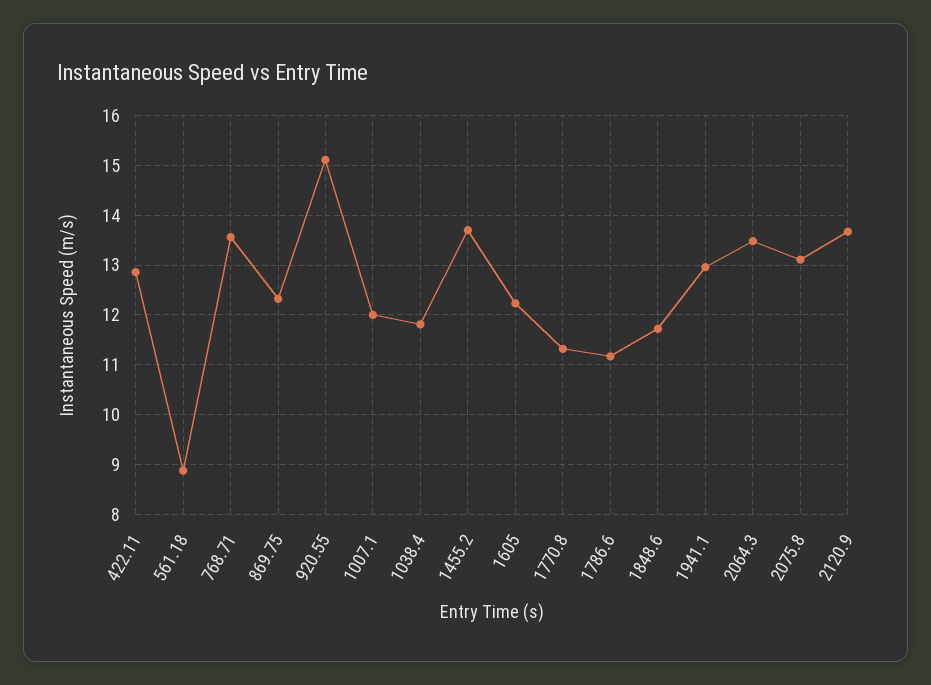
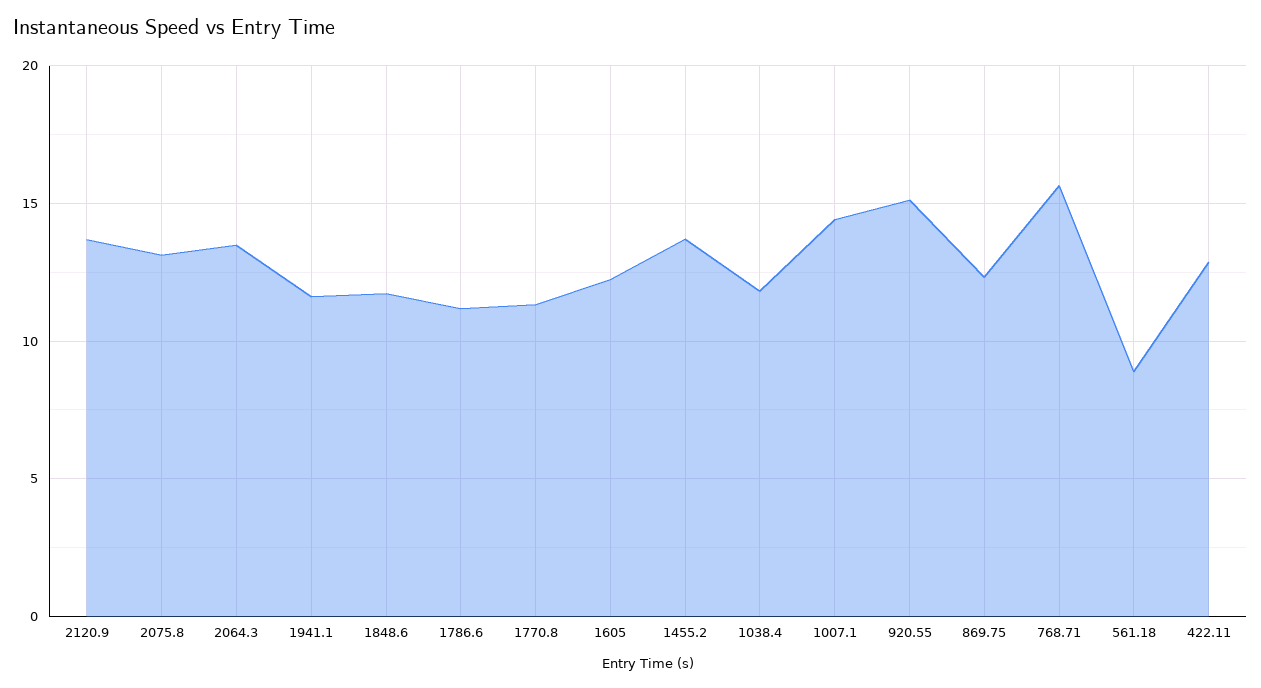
  {
    "422.11": 12.8,
    "561.18": 8.8,
-   "768.71": 13.6,
+   "768.71": 15.5,
    "869.75": 12.4,
    "920.55": 15.2,
-   "1007.1": 12,
+   "1007.1": 14.5,
    "1038.4": 11.8,
    "1455.2": 13.8,
    "1605": 12.2,
    "1770.8": 11.4,
    "1786.6": 11.2,
    "1848.6": 11.8,
-   "1941.1": 13,
+   "1941.1": 11.5,
    "2064.3": 13.4,
    "2075.8": 13.2,
    "2120.9": 13.6
  }

